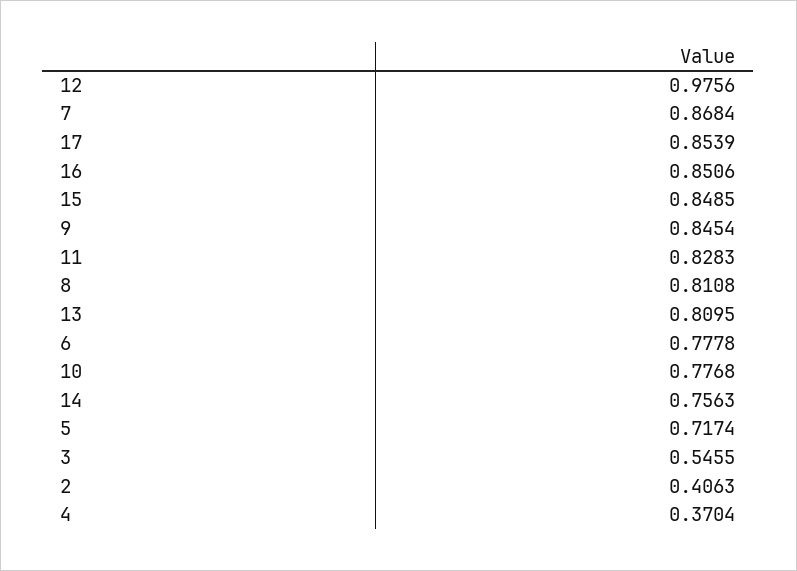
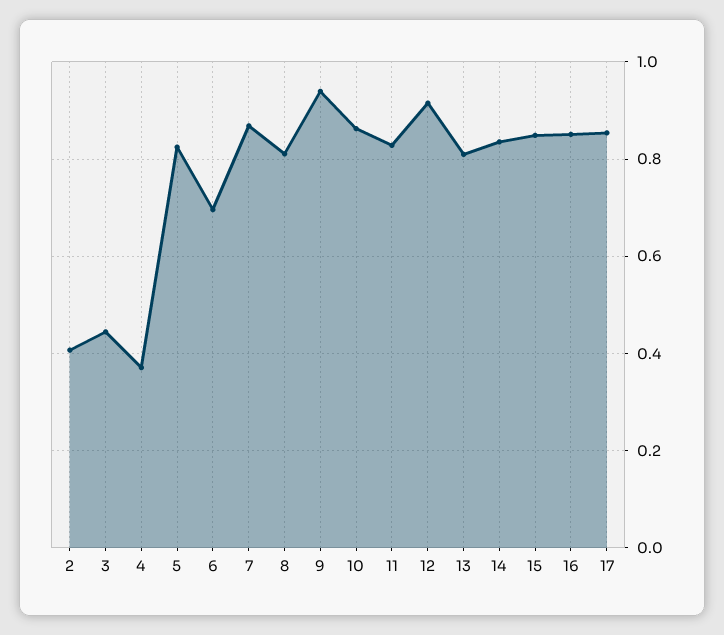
  {
-   "12": 0.9756,
+   "12": 0.92,
    "7": 0.8684,
    "17": 0.8539,
    "16": 0.8506,
    "15": 0.8485,
-   "9": 0.8454,
+   "9": 0.94,
    "11": 0.8283,
    "8": 0.8108,
    "13": 0.8095,
-   "6": 0.7778,
+   "6": 0.7,
-   "10": 0.7768,
+   "10": 0.86,
-   "14": 0.7563,
+   "14": 0.84,
-   "5": 0.7174,
+   "5": 0.82,
-   "3": 0.5455,
+   "3": 0.44,
    "2": 0.4063,
    "4": 0.3704
  }

